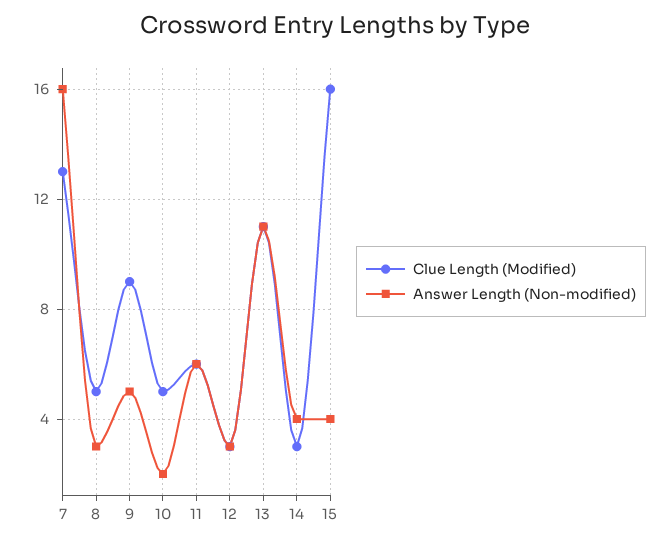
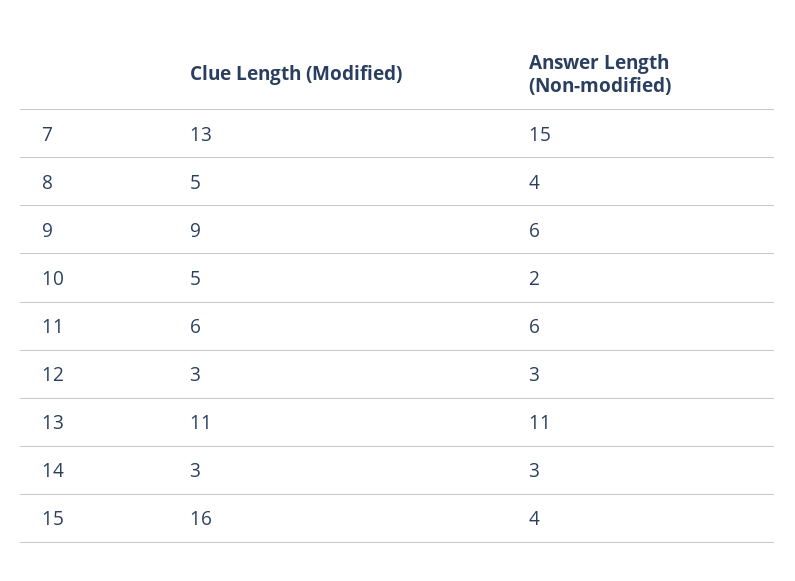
  {
    "Clue Length (Modified)": {
      "7": 13,
      "8": 5,
      "9": 9,
      "10": 5,
      "11": 6,
      "12": 3,
      "13": 11,
      "14": 3,
      "15": 16
    },
    "Answer Length (Non-modified)": {
-     "7": 16,
+     "7": 15,
-     "8": 3,
+     "8": 4,
-     "9": 5,
+     "9": 6,
      "10": 2,
      "11": 6,
      "12": 3,
      "13": 11,
-     "14": 4,
+     "14": 3,
      "15": 4
    }
  }

